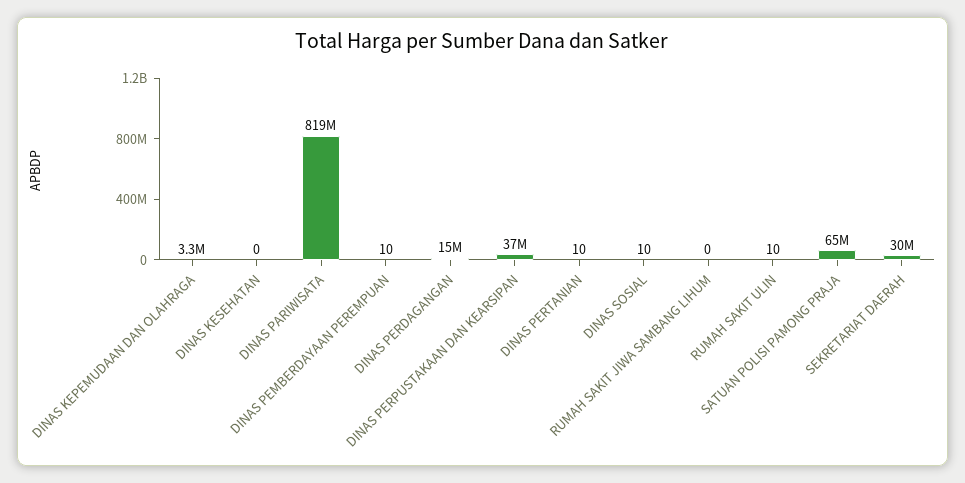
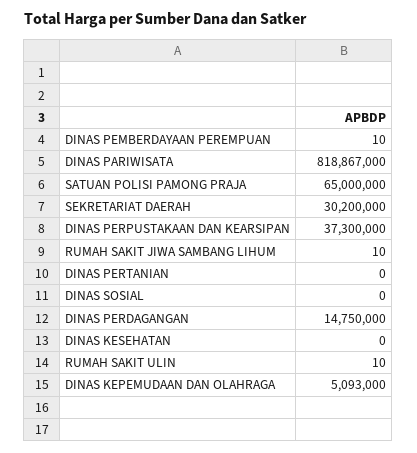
  {
-   "DINAS KEPEMUDAAN DAN OLAHRAGA": 3300000,
+   "DINAS KEPEMUDAAN DAN OLAHRAGA": 5093000,
    "DINAS KESEHATAN": 0,
    "DINAS PARIWISATA": 818867000,
    "DINAS PEMBERDAYAAN PEREMPUAN": 10,
    "DINAS PERDAGANGAN": 14750000,
    "DINAS PERPUSTAKAAN DAN KEARSIPAN": 37300000,
-   "DINAS PERTANIAN": 10,
+   "DINAS PERTANIAN": 0,
-   "DINAS SOSIAL": 10,
+   "DINAS SOSIAL": 0,
-   "RUMAH SAKIT JIWA SAMBANG LIHUM": 0,
+   "RUMAH SAKIT JIWA SAMBANG LIHUM": 10,
    "RUMAH SAKIT ULIN": 10,
    "SATUAN POLISI PAMONG PRAJA": 65000000,
    "SEKRETARIAT DAERAH": 30200000
  }

